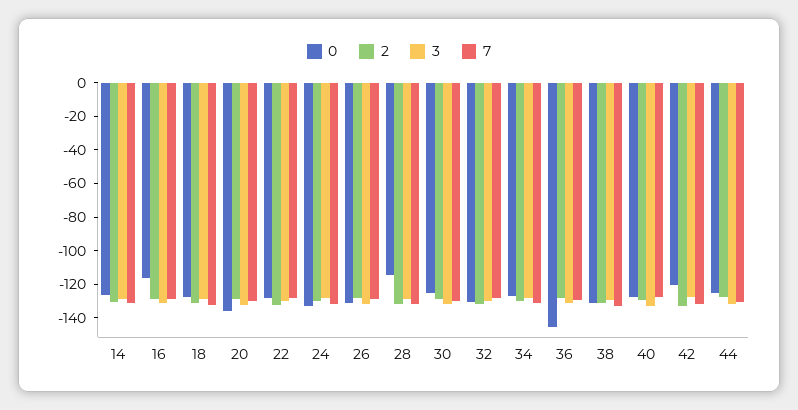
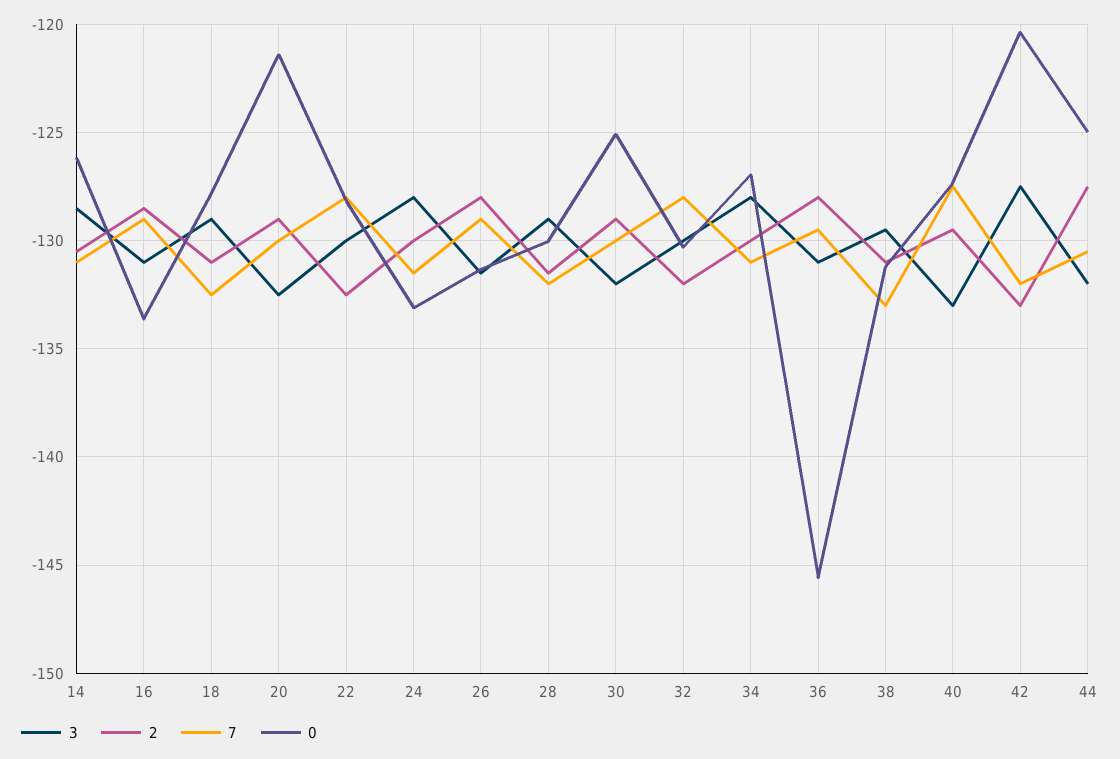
  {
    "0": {
      "14": -126,
-     "16": -115,
+     "16": -133.5,
      "18": -128,
-     "20": -135,
+     "20": -121.5,
      "22": -128,
      "24": -133,
      "26": -131.5,
-     "28": -115,
+     "28": -130,
      "30": -125,
      "32": -130.5,
      "34": -127,
      "36": -145.5,
      "38": -131,
      "40": -127.5,
      "42": -120.5,
      "44": -125
    },
    "2": {
      "14": -130.5,
      "16": -128.5,
      "18": -131,
      "20": -129,
      "22": -132.5,
      "24": -130,
      "26": -128,
      "28": -131.5,
      "30": -129,
      "32": -132,
      "34": -130,
      "36": -128,
      "38": -131,
      "40": -129.5,
      "42": -133,
      "44": -127.5
    },
    "3": {
      "14": -128.5,
      "16": -131,
      "18": -129,
      "20": -132.5,
      "22": -130,
      "24": -128,
      "26": -131.5,
      "28": -129,
      "30": -132,
      "32": -130,
      "34": -128,
      "36": -131,
      "38": -129.5,
      "40": -133,
      "42": -127.5,
      "44": -132
    },
    "7": {
      "14": -131,
      "16": -129,
      "18": -132.5,
      "20": -130,
      "22": -128,
      "24": -131.5,
      "26": -129,
      "28": -132,
      "30": -130,
      "32": -128,
      "34": -131,
      "36": -129.5,
      "38": -133,
      "40": -127.5,
      "42": -132,
      "44": -130.5
    }
  }

